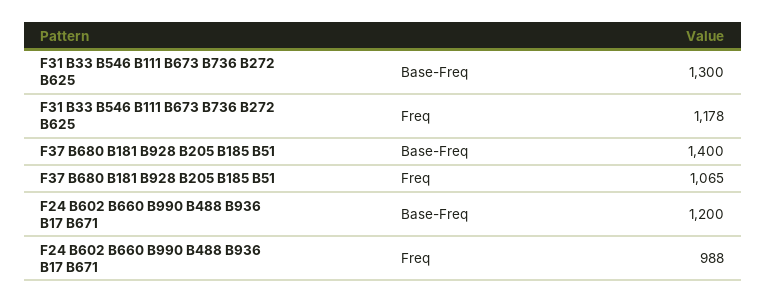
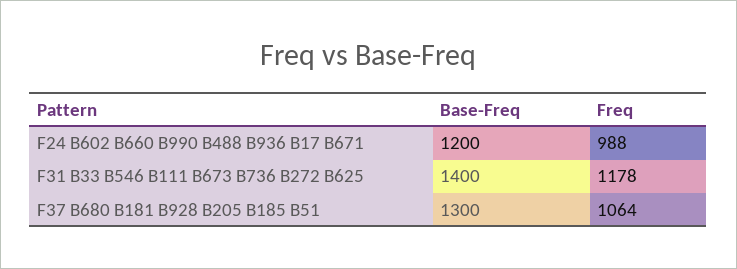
  {
    "F31 B33 B546 B111 B673 B736 B272 B625": {
-     "Base-Freq": 1300,
+     "Base-Freq": 1400,
      "Freq": 1178
    },
    "F37 B680 B181 B928 B205 B185 B51": {
-     "Base-Freq": 1400,
+     "Base-Freq": 1300,
-     "Freq": 1065
+     "Freq": 1064
    },
    "F24 B602 B660 B990 B488 B936 B17 B671": {
      "Base-Freq": 1200,
      "Freq": 988
    }
  }

